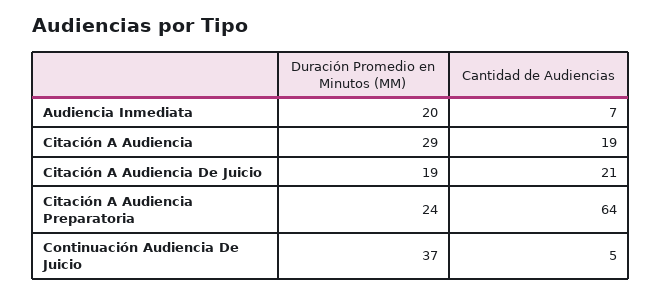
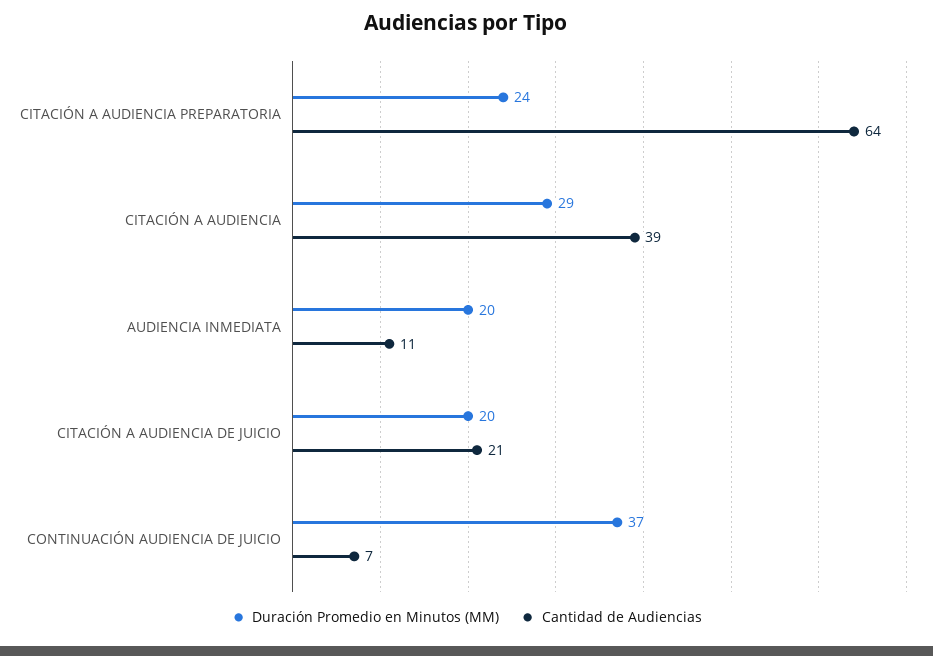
  {
    "Duración Promedio en Minutos (MM)": {
      "Audiencia Inmediata": 20,
      "Citación A Audiencia": 29,
-     "Citación A Audiencia De Juicio": 19,
+     "Citación A Audiencia De Juicio": 20,
      "Citación A Audiencia Preparatoria": 24,
      "Continuación Audiencia De Juicio": 37
    },
    "Cantidad de Audiencias": {
-     "Audiencia Inmediata": 7,
+     "Audiencia Inmediata": 11,
-     "Citación A Audiencia": 19,
+     "Citación A Audiencia": 39,
      "Citación A Audiencia De Juicio": 21,
      "Citación A Audiencia Preparatoria": 64,
-     "Continuación Audiencia De Juicio": 5
+     "Continuación Audiencia De Juicio": 7
    }
  }

